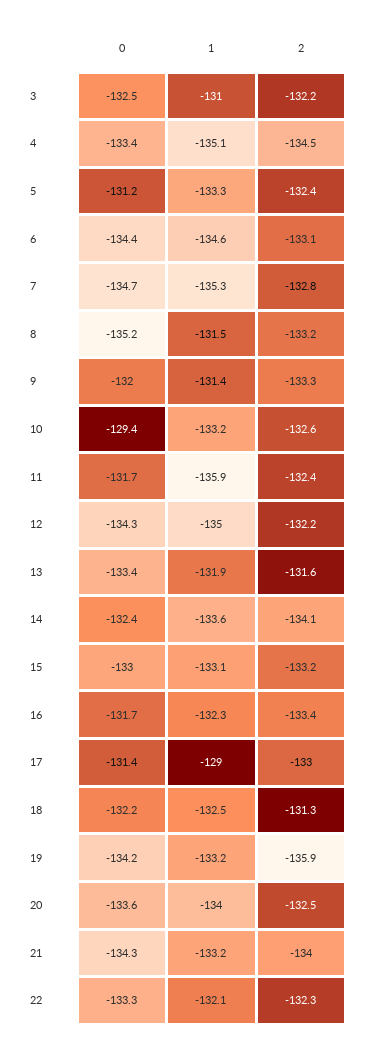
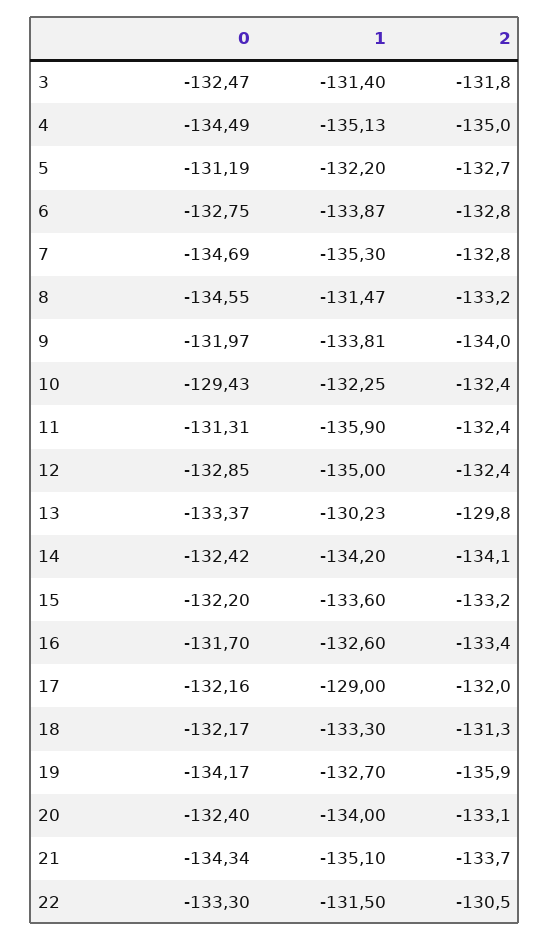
  {
    "0": {
      "3": -132.47,
-     "4": -133.4,
+     "4": -134.49,
      "5": -131.19,
-     "6": -134.4,
+     "6": -132.75,
      "7": -134.69,
-     "8": -135.2,
+     "8": -134.55,
      "9": -131.97,
      "10": -129.43,
-     "11": -131.7,
+     "11": -131.31,
-     "12": -134.3,
+     "12": -132.85,
      "13": -133.37,
      "14": -132.42,
-     "15": -133,
+     "15": -132.2,
      "16": -131.7,
-     "17": -131.4,
+     "17": -132.16,
      "18": -132.17,
      "19": -134.17,
-     "20": -133.6,
+     "20": -132.4,
      "21": -134.34,
      "22": -133.3
    },
    "1": {
-     "3": -131,
+     "3": -131.4,
      "4": -135.13,
-     "5": -133.3,
+     "5": -132.2,
-     "6": -134.6,
+     "6": -133.87,
      "7": -135.3,
      "8": -131.47,
-     "9": -131.4,
+     "9": -133.81,
-     "10": -133.2,
+     "10": -132.25,
      "11": -135.9,
      "12": -135,
-     "13": -131.9,
+     "13": -130.23,
-     "14": -133.6,
+     "14": -134.2,
-     "15": -133.1,
+     "15": -133.6,
-     "16": -132.3,
+     "16": -132.6,
      "17": -129,
-     "18": -132.5,
+     "18": -133.3,
-     "19": -133.2,
+     "19": -132.7,
      "20": -134,
-     "21": -133.2,
+     "21": -135.1,
-     "22": -132.1
+     "22": -131.5
    },
    "2": {
-     "3": -132.2,
+     "3": -131.8,
-     "4": -134.5,
+     "4": -135,
-     "5": -132.4,
+     "5": -132.7,
-     "6": -133.1,
+     "6": -132.8,
      "7": -132.8,
      "8": -133.2,
-     "9": -133.3,
+     "9": -134,
-     "10": -132.6,
+     "10": -132.4,
      "11": -132.4,
-     "12": -132.2,
+     "12": -132.4,
-     "13": -131.6,
+     "13": -129.8,
      "14": -134.1,
      "15": -133.2,
      "16": -133.4,
-     "17": -133,
+     "17": -132,
      "18": -131.3,
      "19": -135.9,
-     "20": -132.5,
+     "20": -133.1,
-     "21": -134,
+     "21": -133.7,
-     "22": -132.3
+     "22": -130.5
    }
  }

